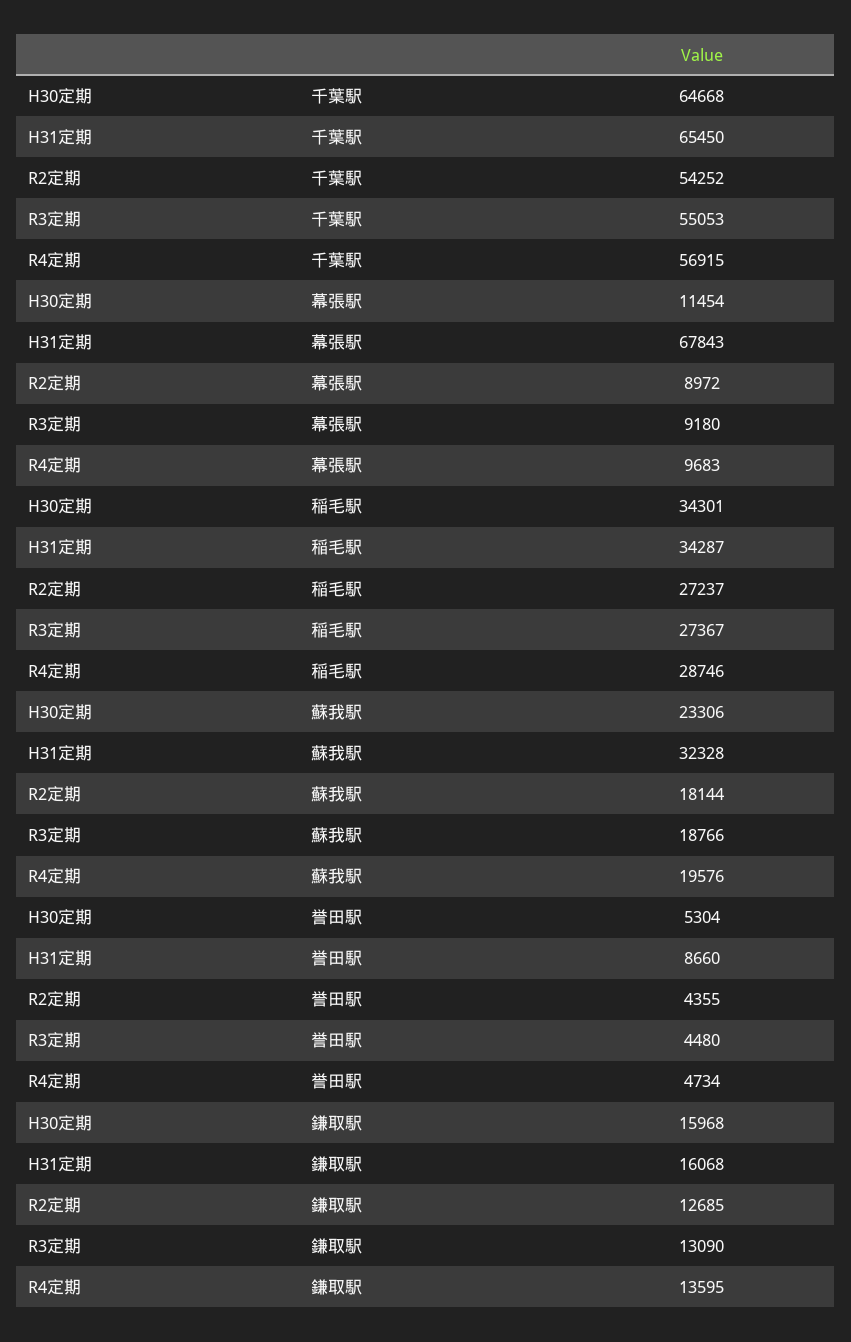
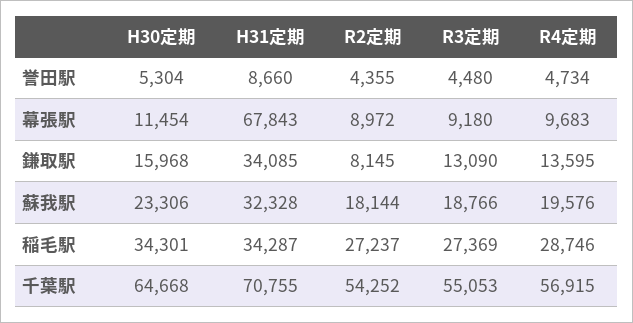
  {
    "H30定期": {
      "千葉駅": 64668,
      "幕張駅": 11454,
      "稲毛駅": 34301,
      "蘇我駅": 23306,
      "誉田駅": 5304,
      "鎌取駅": 15968
    },
    "H31定期": {
-     "千葉駅": 65450,
+     "千葉駅": 70755,
      "幕張駅": 67843,
      "稲毛駅": 34287,
      "蘇我駅": 32328,
      "誉田駅": 8660,
-     "鎌取駅": 16068
+     "鎌取駅": 34085
    },
    "R2定期": {
      "千葉駅": 54252,
      "幕張駅": 8972,
      "稲毛駅": 27237,
      "蘇我駅": 18144,
      "誉田駅": 4355,
-     "鎌取駅": 12685
+     "鎌取駅": 8145
    },
    "R3定期": {
      "千葉駅": 55053,
      "幕張駅": 9180,
-     "稲毛駅": 27367,
+     "稲毛駅": 27369,
      "蘇我駅": 18766,
      "誉田駅": 4480,
      "鎌取駅": 13090
    },
    "R4定期": {
      "千葉駅": 56915,
      "幕張駅": 9683,
      "稲毛駅": 28746,
      "蘇我駅": 19576,
      "誉田駅": 4734,
      "鎌取駅": 13595
    }
  }

